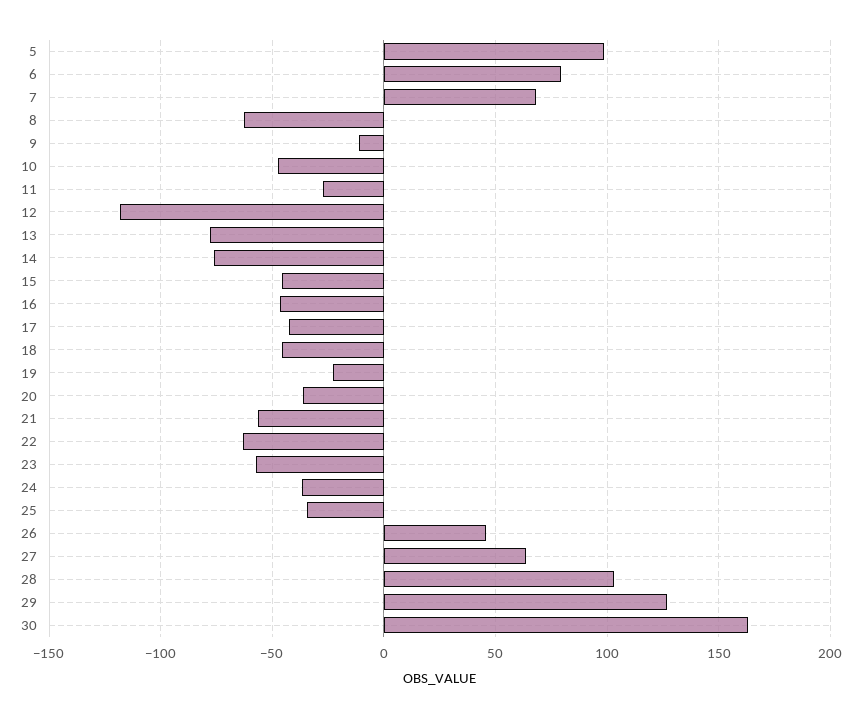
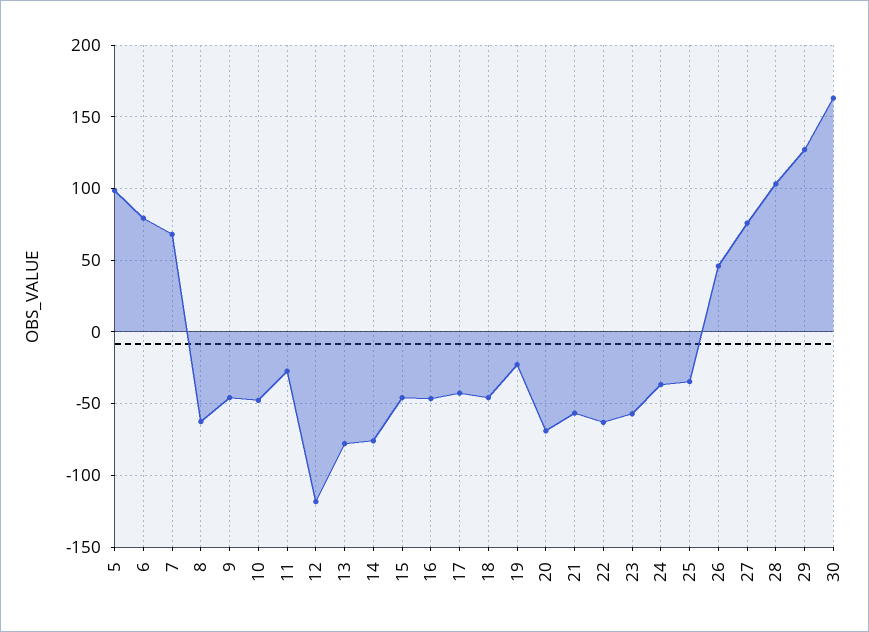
  {
    "5": 100,
    "6": 80,
    "7": 70,
    "8": -65,
-   "9": -10,
+   "9": -45,
    "10": -50,
    "11": -25,
    "12": -120,
    "13": -80,
    "14": -75,
    "15": -45,
    "16": -45,
    "17": -45,
    "18": -45,
    "19": -25,
-   "20": -35,
+   "20": -70,
    "21": -55,
    "22": -65,
    "23": -55,
    "24": -35,
    "25": -35,
    "26": 45,
-   "27": 65,
+   "27": 75,
    "28": 105,
    "29": 125,
    "30": 165
  }

